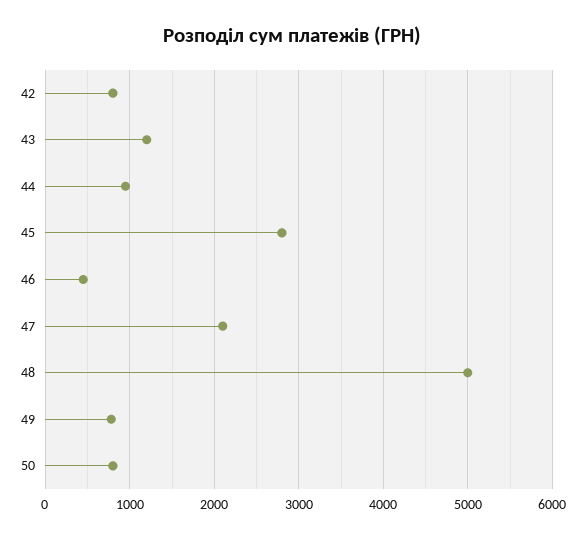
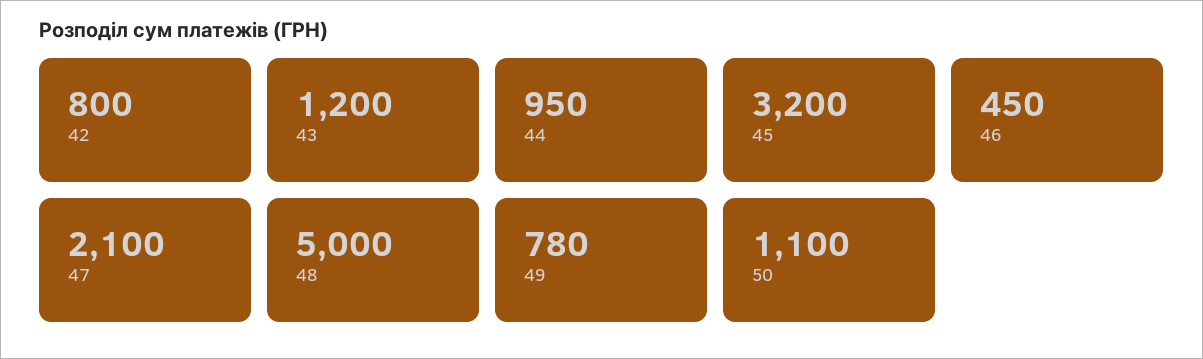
  {
    "42": 800,
    "43": 1200,
    "44": 950,
-   "45": 2800,
+   "45": 3200,
    "46": 450,
    "47": 2100,
    "48": 5000,
    "49": 780,
-   "50": 800
+   "50": 1100
  }

